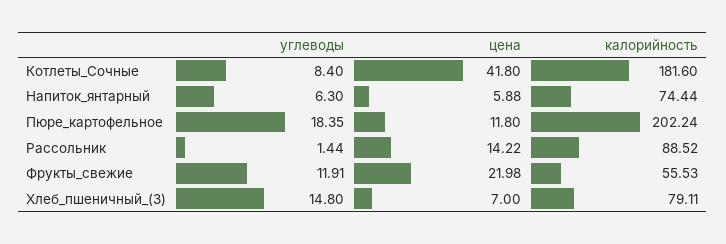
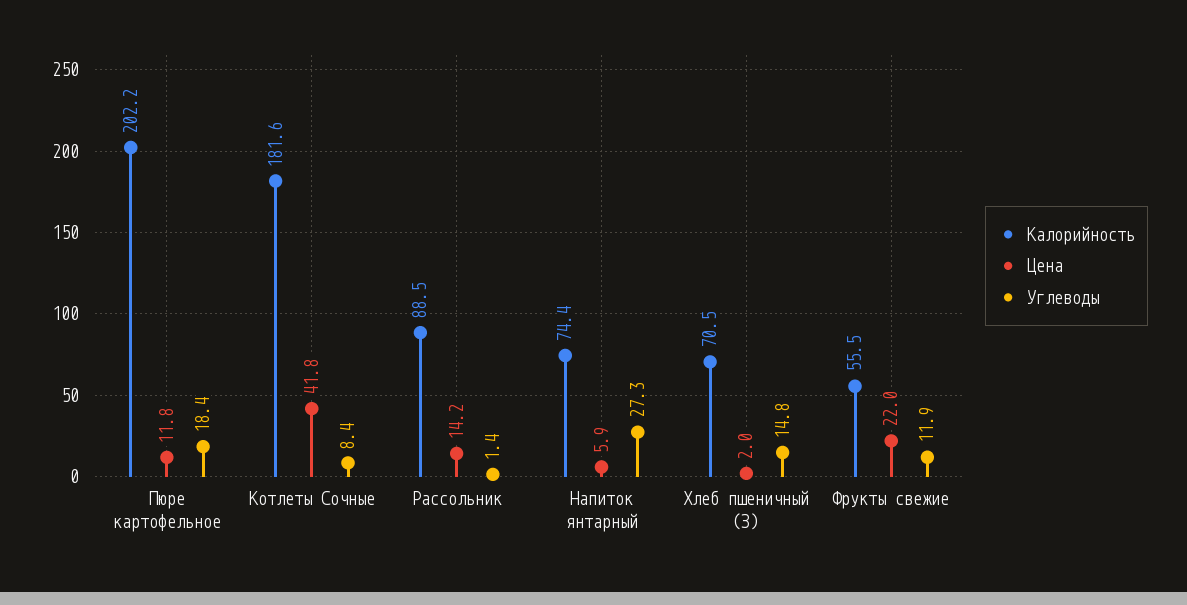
  {
    "углеводы": {
      "Котлеты_Сочные": 8.4,
-     "Напиток_янтарный": 6.3,
+     "Напиток_янтарный": 27.3,
      "Пюре_картофельное": 18.35,
      "Рассольник": 1.44,
      "Фрукты_свежие": 11.91,
      "Хлеб_пшеничный_(З)": 14.8
    },
    "цена": {
      "Котлеты_Сочные": 41.8,
      "Напиток_янтарный": 5.88,
      "Пюре_картофельное": 11.8,
      "Рассольник": 14.22,
      "Фрукты_свежие": 21.98,
-     "Хлеб_пшеничный_(З)": 7
+     "Хлеб_пшеничный_(З)": 2
    },
    "калорийность": {
      "Котлеты_Сочные": 181.6,
      "Напиток_янтарный": 74.44,
      "Пюре_картофельное": 202.24,
      "Рассольник": 88.52,
      "Фрукты_свежие": 55.53,
-     "Хлеб_пшеничный_(З)": 79.11
+     "Хлеб_пшеничный_(З)": 70.5
    }
  }

